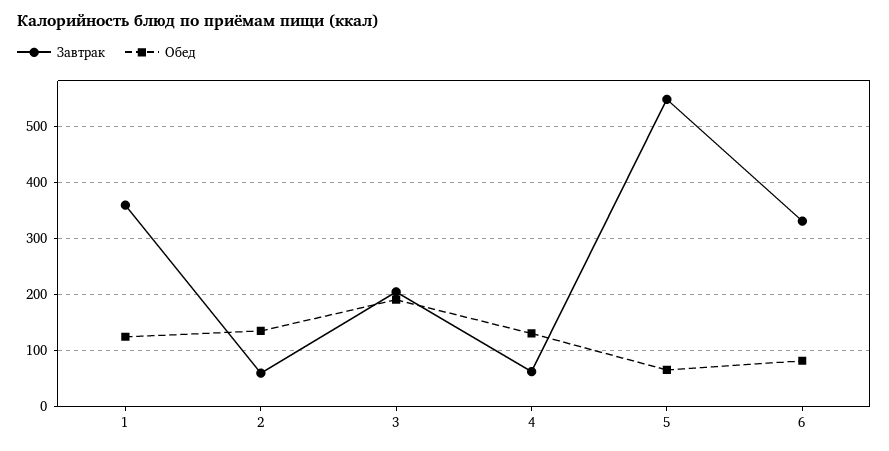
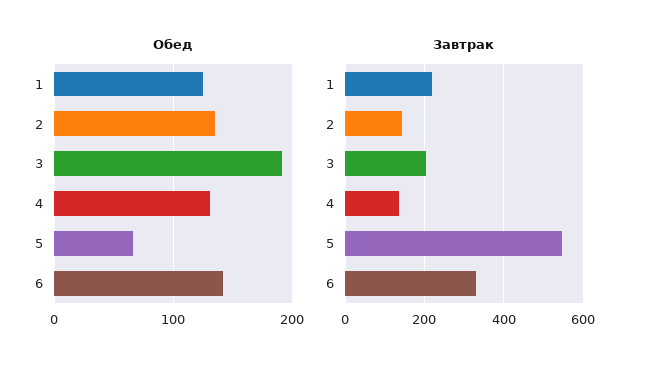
  {
    "Завтрак": {
-     "1": 360,
+     "1": 220,
-     "2": 60,
+     "2": 140,
      "3": 200,
-     "4": 60,
+     "4": 140,
      "5": 540,
      "6": 340
    },
    "Обед": {
      "1": 130,
      "2": 140,
      "3": 190,
      "4": 130,
      "5": 70,
-     "6": 80
+     "6": 140
    }
  }

